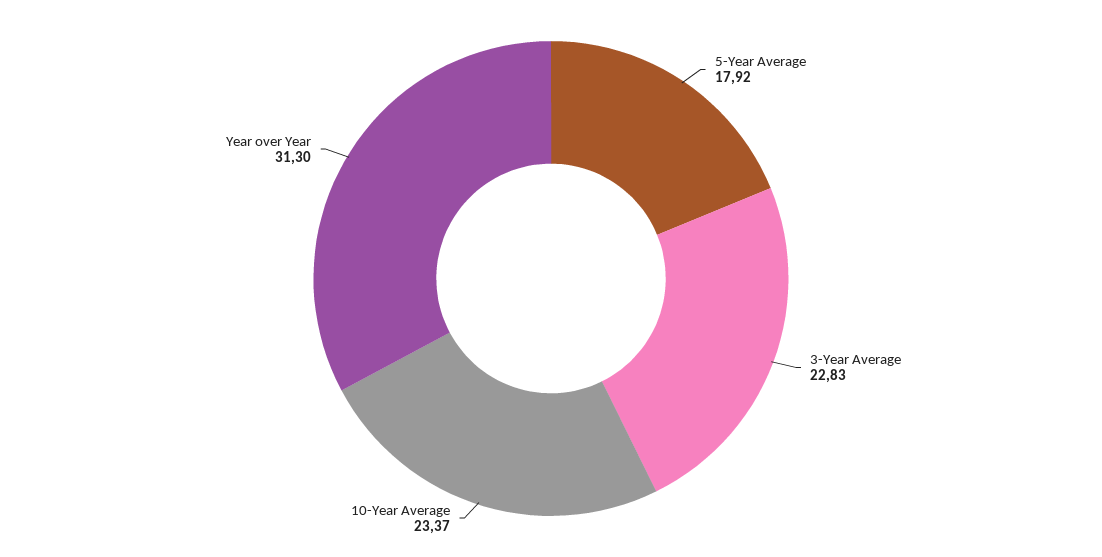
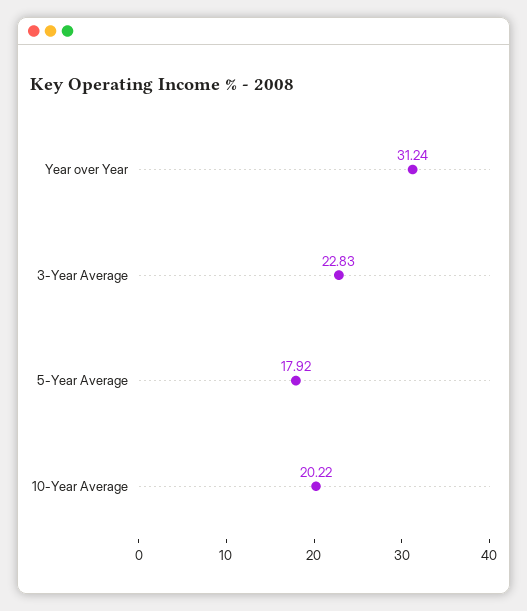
  {
    "5-Year Average": 17.92,
    "3-Year Average": 22.83,
-   "10-Year Average": 23.37,
+   "10-Year Average": 20.22,
-   "Year over Year": 31.3
+   "Year over Year": 31.24
  }

